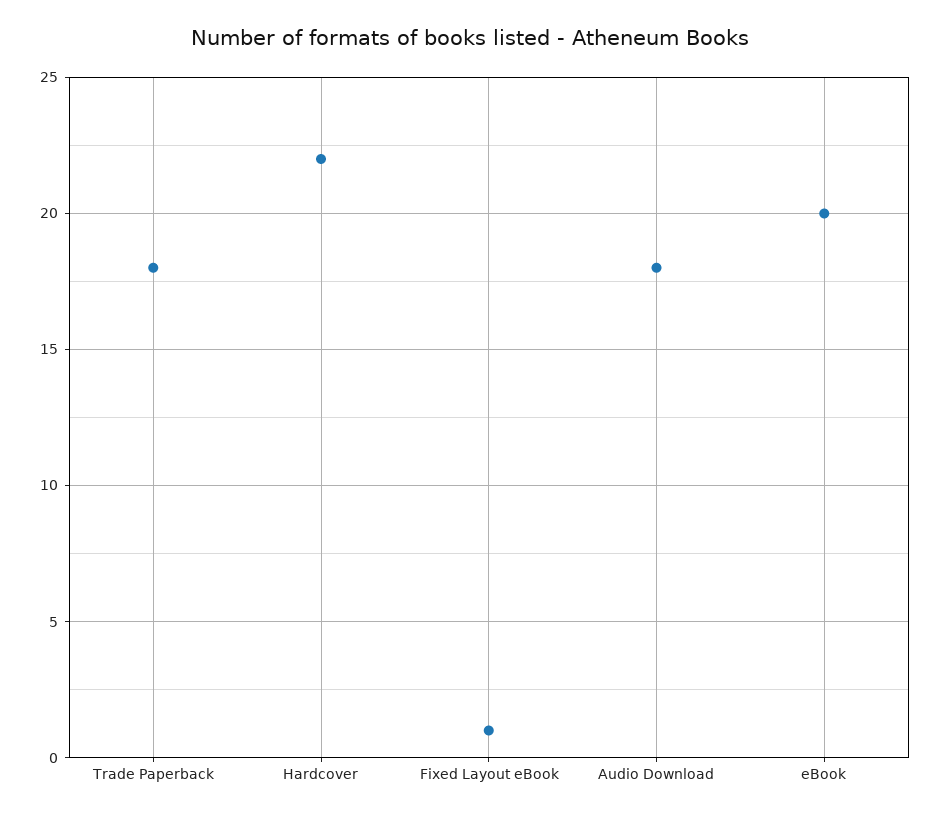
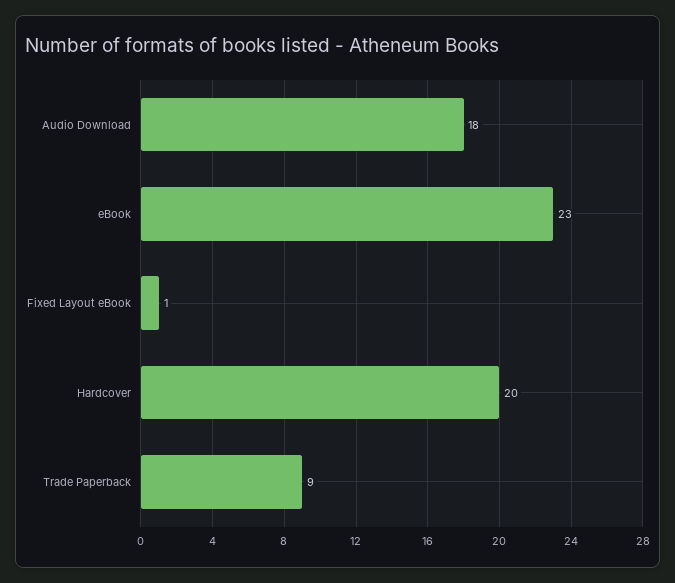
  {
-   "Trade Paperback": 18,
+   "Trade Paperback": 9,
-   "Hardcover": 22,
+   "Hardcover": 20,
    "Fixed Layout eBook": 1,
    "Audio Download": 18,
-   "eBook": 20
+   "eBook": 23
  }

